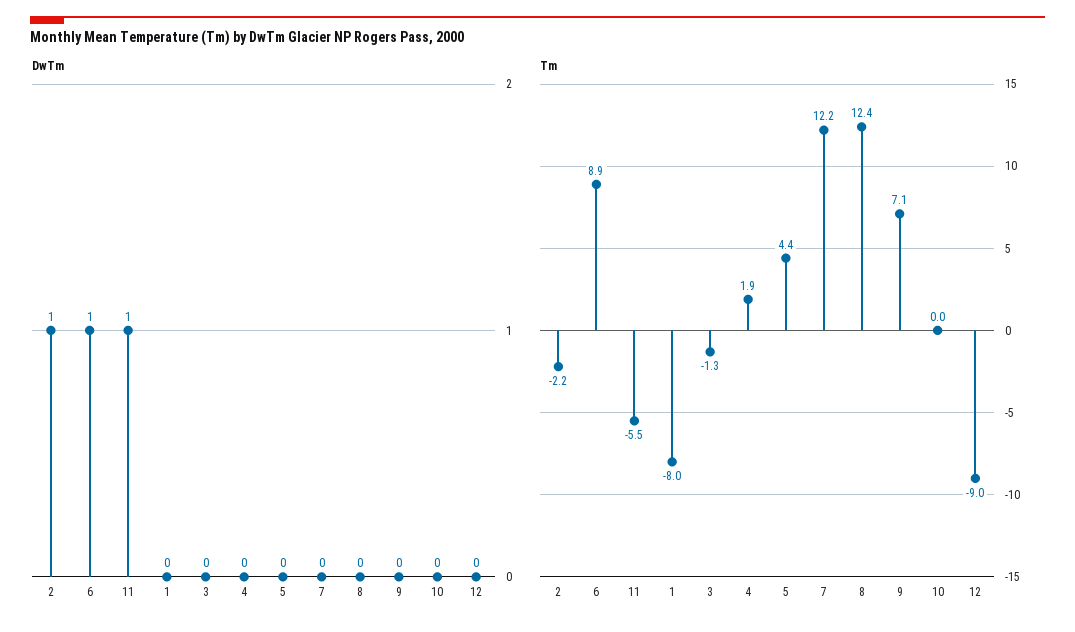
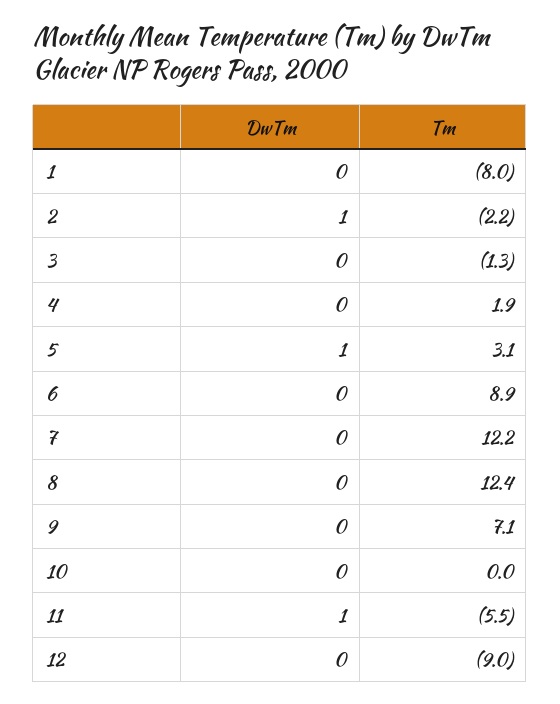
  {
    "DwTm": {
      "2": 1,
-     "6": 1,
+     "6": 0,
      "11": 1,
      "1": 0,
      "3": 0,
      "4": 0,
-     "5": 0,
+     "5": 1,
      "7": 0,
      "8": 0,
      "9": 0,
      "10": 0,
      "12": 0
    },
    "Tm": {
      "2": -2.2,
      "6": 8.9,
      "11": -5.5,
      "1": -8,
      "3": -1.3,
      "4": 1.9,
-     "5": 4.4,
+     "5": 3.1,
      "7": 12.2,
      "8": 12.4,
      "9": 7.1,
      "10": 0,
      "12": -9
    }
  }

